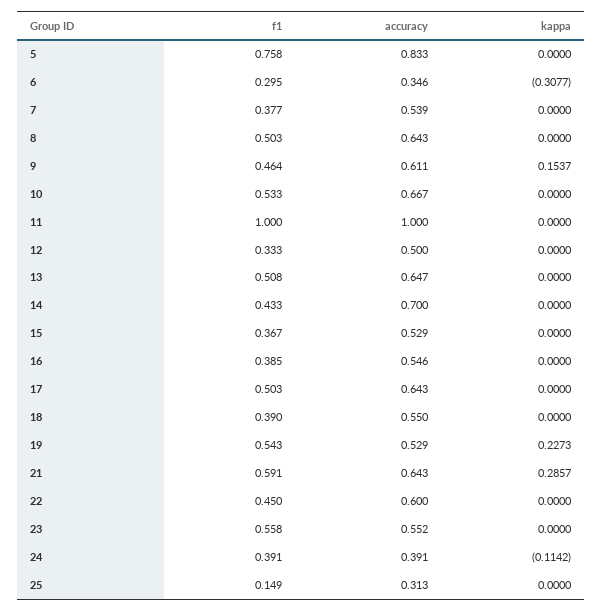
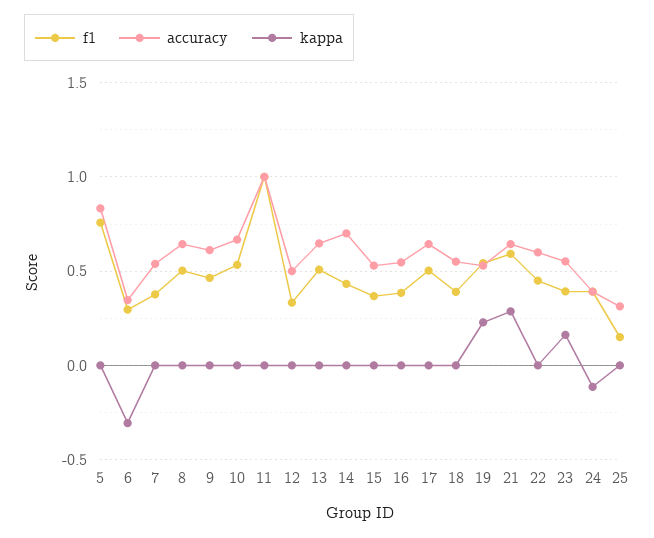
  {
    "f1": {
      "5": 0.758,
      "6": 0.295,
      "7": 0.377,
      "8": 0.503,
      "9": 0.464,
      "10": 0.533,
      "11": 1,
      "12": 0.333,
      "13": 0.508,
      "14": 0.433,
      "15": 0.367,
      "16": 0.385,
      "17": 0.503,
      "18": 0.39,
      "19": 0.543,
      "21": 0.591,
      "22": 0.45,
-     "23": 0.558,
+     "23": 0.4,
      "24": 0.391,
      "25": 0.149
    },
    "accuracy": {
      "5": 0.833,
      "6": 0.346,
      "7": 0.539,
      "8": 0.643,
      "9": 0.611,
      "10": 0.667,
      "11": 1,
      "12": 0.5,
      "13": 0.647,
      "14": 0.7,
      "15": 0.529,
      "16": 0.546,
      "17": 0.643,
      "18": 0.55,
      "19": 0.529,
      "21": 0.643,
      "22": 0.6,
      "23": 0.552,
      "24": 0.391,
      "25": 0.313
    },
    "kappa": {
      "5": 0,
      "6": -0.3077,
      "7": 0,
      "8": 0,
-     "9": 0.1537,
+     "9": 0,
      "10": 0,
      "11": 0,
      "12": 0,
      "13": 0,
      "14": 0,
      "15": 0,
      "16": 0,
      "17": 0,
      "18": 0,
      "19": 0.2273,
      "21": 0.2857,
      "22": 0,
-     "23": 0,
+     "23": 0.15,
      "24": -0.1142,
      "25": 0
    }
  }

